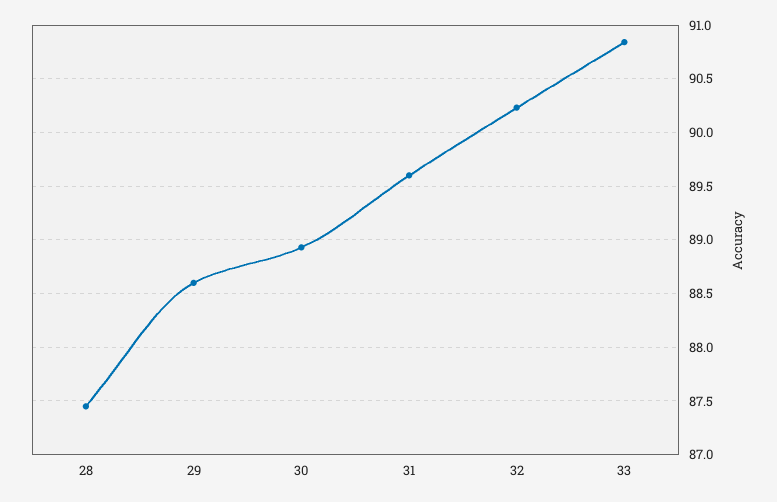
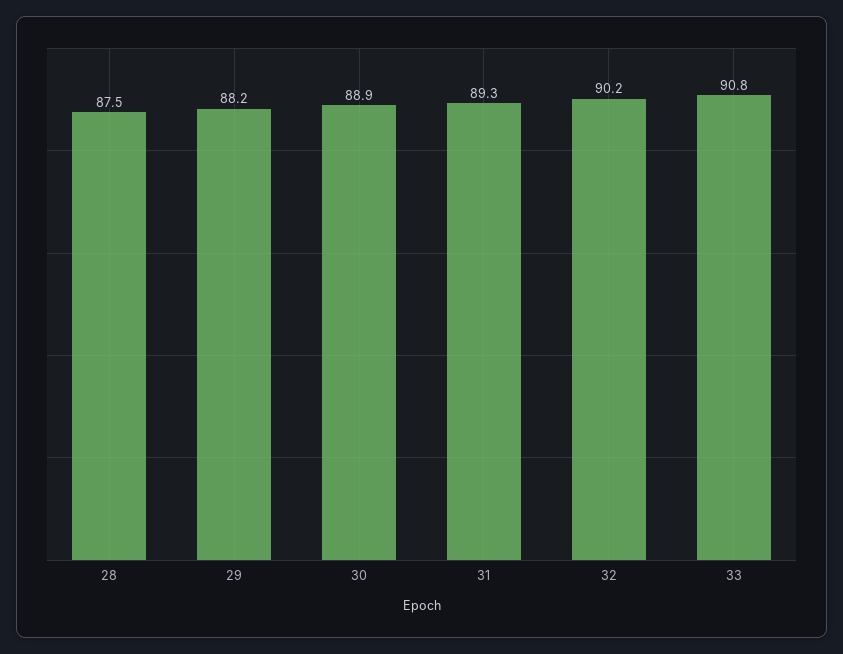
  {
    "28": 87.5,
-   "29": 88.6,
+   "29": 88.2,
    "30": 88.9,
-   "31": 89.6,
+   "31": 89.3,
    "32": 90.2,
    "33": 90.8
  }

